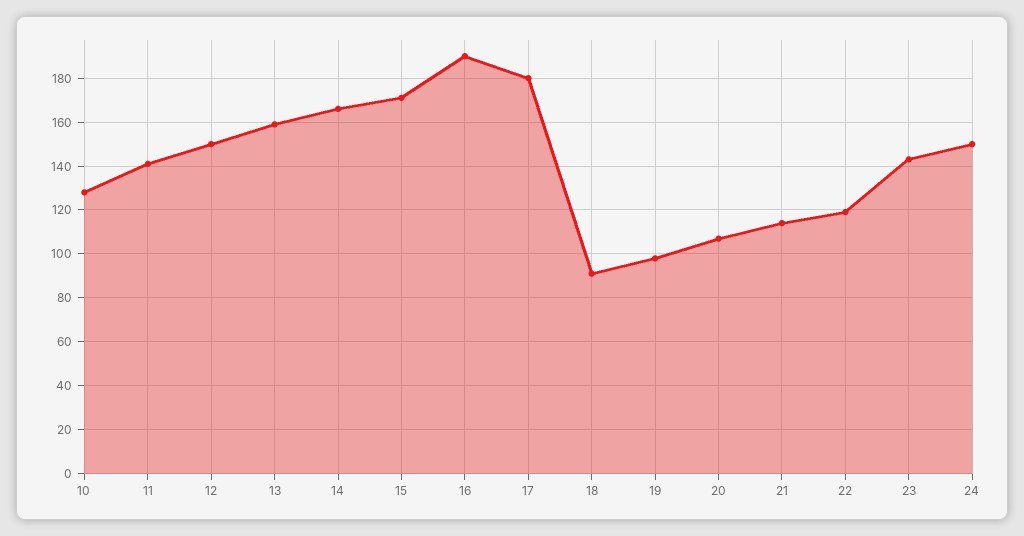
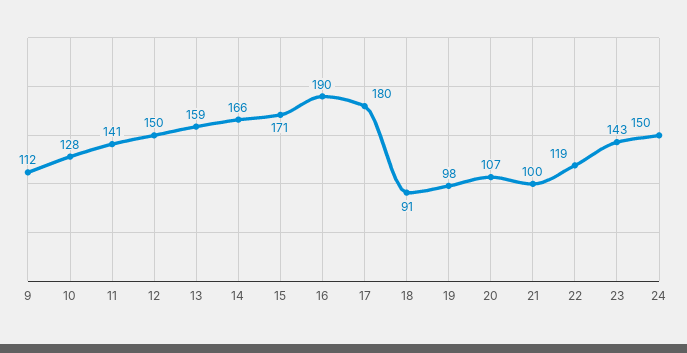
  {
    "10": 128,
    "11": 141,
    "12": 150,
    "13": 159,
    "14": 166,
    "15": 171,
    "16": 190,
    "17": 180,
    "18": 91,
    "19": 98,
    "20": 107,
-   "21": 115,
+   "21": 100,
    "22": 119,
    "23": 143,
-   "24": 150
+   "24": 150,
+   "9": 112
  }

